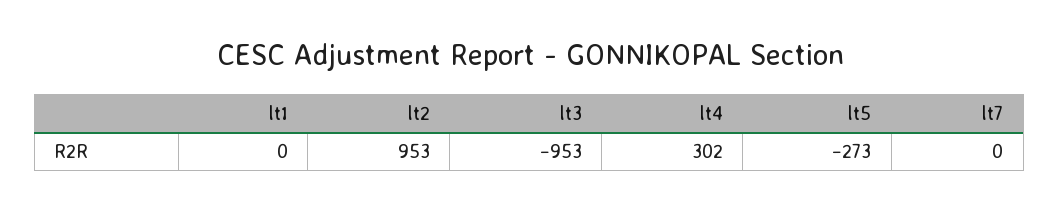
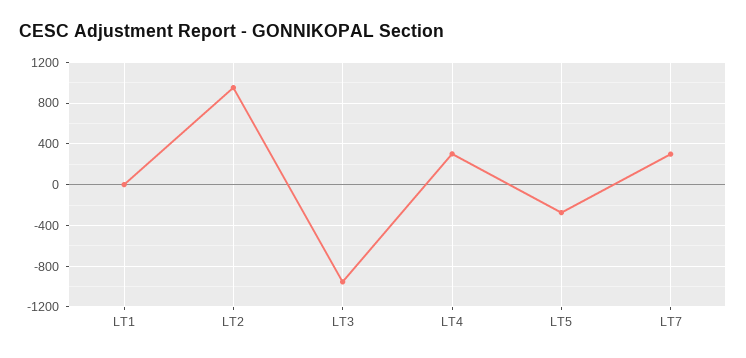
  {
    "lt1": 0,
    "lt2": 953,
    "lt3": -953,
    "lt4": 302,
    "lt5": -273,
-   "lt7": 0
+   "lt7": 300
  }

